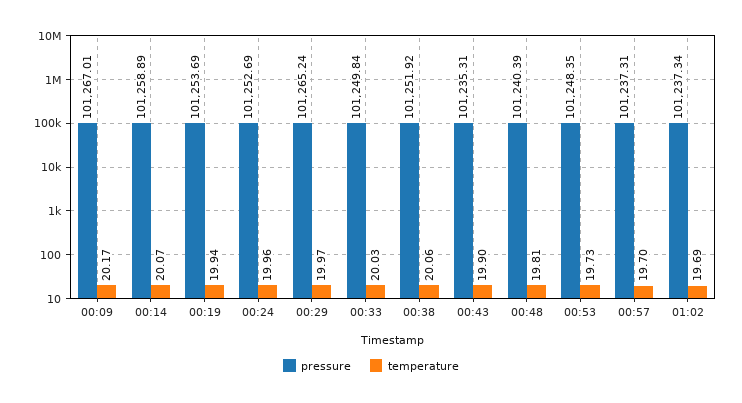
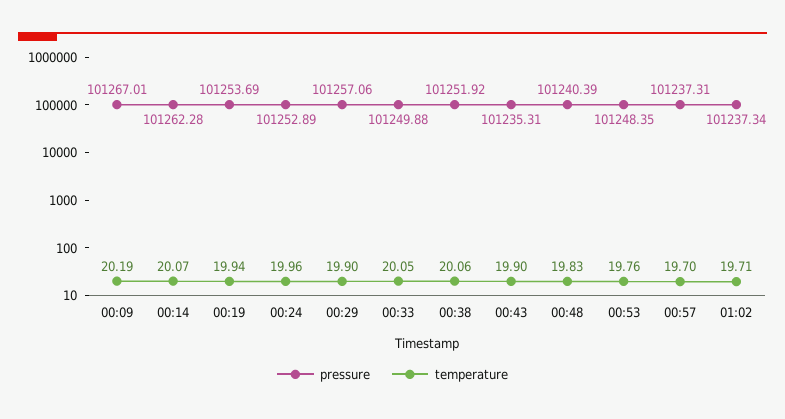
  {
    "pressure": {
      "00:09": 101267.01,
-     "00:14": 101258.89,
+     "00:14": 101262.28,
      "00:19": 101253.69,
-     "00:24": 101252.69,
+     "00:24": 101252.89,
-     "00:29": 101265.24,
+     "00:29": 101257.06,
-     "00:33": 101249.84,
+     "00:33": 101249.88,
      "00:38": 101251.92,
      "00:43": 101235.31,
      "00:48": 101240.39,
      "00:53": 101248.35,
      "00:57": 101237.31,
      "01:02": 101237.34
    },
    "temperature": {
-     "00:09": 20.17,
+     "00:09": 20.19,
      "00:14": 20.07,
      "00:19": 19.94,
      "00:24": 19.96,
-     "00:29": 19.97,
+     "00:29": 19.9,
-     "00:33": 20.03,
+     "00:33": 20.05,
      "00:38": 20.06,
      "00:43": 19.9,
-     "00:48": 19.81,
+     "00:48": 19.83,
-     "00:53": 19.73,
+     "00:53": 19.76,
      "00:57": 19.7,
-     "01:02": 19.69
+     "01:02": 19.71
    }
  }

